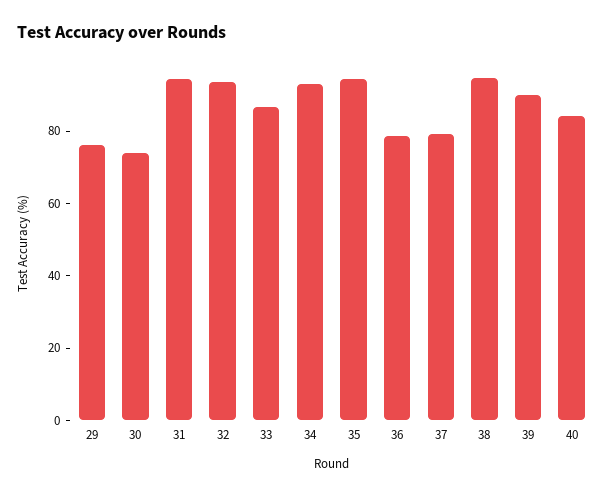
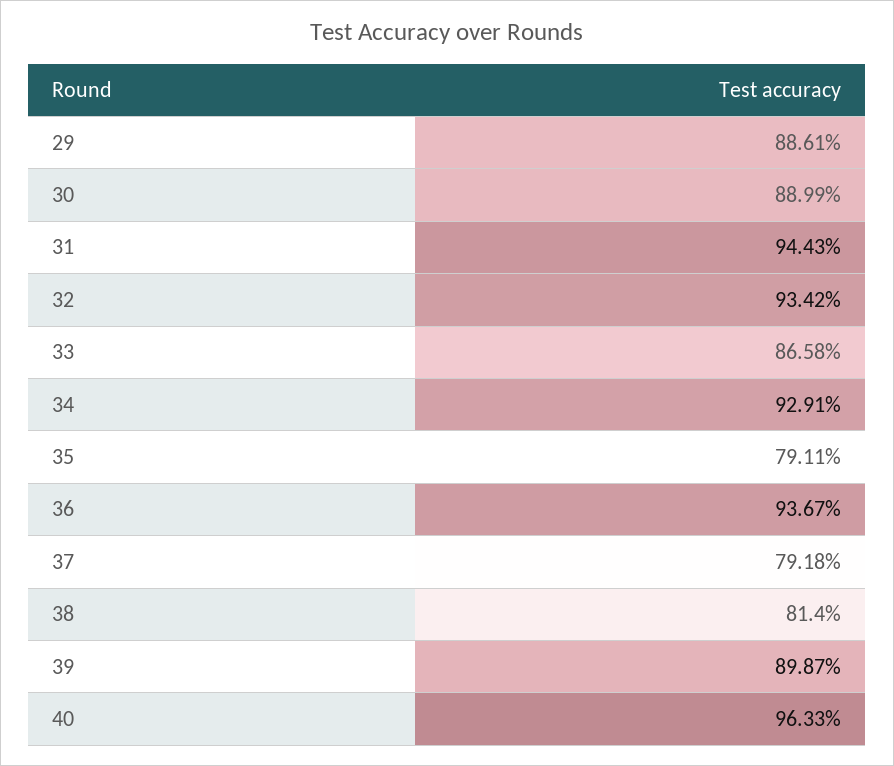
  {
-   "29": 75,
+   "29": 88.61,
-   "30": 75,
+   "30": 88.99,
    "31": 94.43,
    "32": 93.42,
    "33": 86.58,
    "34": 92.91,
-   "35": 95,
+   "35": 79.11,
-   "36": 80,
+   "36": 93.67,
    "37": 79.18,
-   "38": 95,
+   "38": 81.4,
    "39": 89.87,
-   "40": 85
+   "40": 96.33
  }

